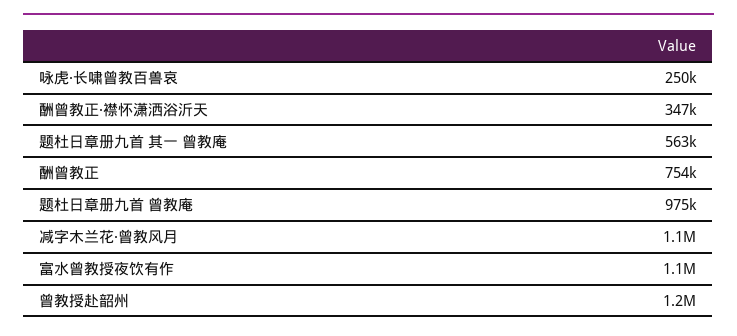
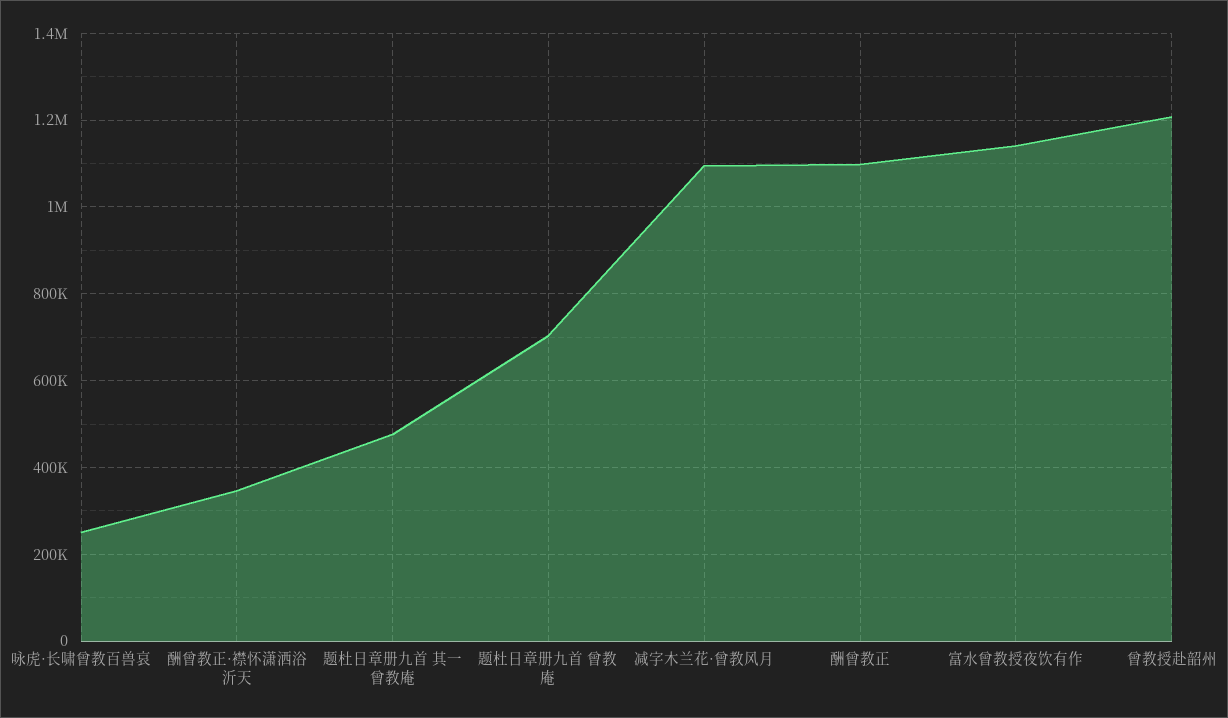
  {
    "咏虎·长啸曾教百兽哀": 250000,
    "酬曾教正·襟怀潇洒浴沂天": 347000,
-   "题杜日章册九首 其一 曾教庵": 563000,
+   "题杜日章册九首 其一 曾教庵": 480000,
-   "酬曾教正": 754000,
+   "酬曾教正": 1100000,
-   "题杜日章册九首 曾教庵": 975000,
+   "题杜日章册九首 曾教庵": 700000,
    "减字木兰花·曾教风月": 1100000,
    "富水曾教授夜饮有作": 1100000,
    "曾教授赴韶州": 1200000
  }

